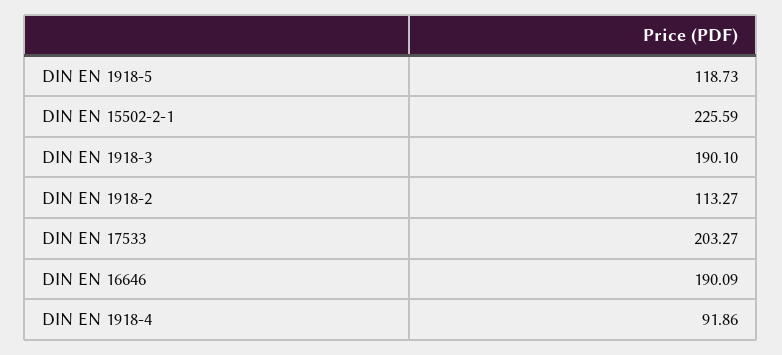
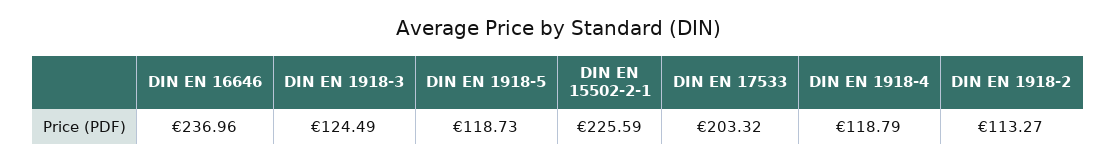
  {
    "DIN EN 1918-5": 118.73,
    "DIN EN 15502-2-1": 225.59,
-   "DIN EN 1918-3": 190.1,
+   "DIN EN 1918-3": 124.49,
    "DIN EN 1918-2": 113.27,
-   "DIN EN 17533": 203.27,
+   "DIN EN 17533": 203.32,
-   "DIN EN 16646": 190.09,
+   "DIN EN 16646": 236.96,
-   "DIN EN 1918-4": 91.86
+   "DIN EN 1918-4": 118.79
  }

